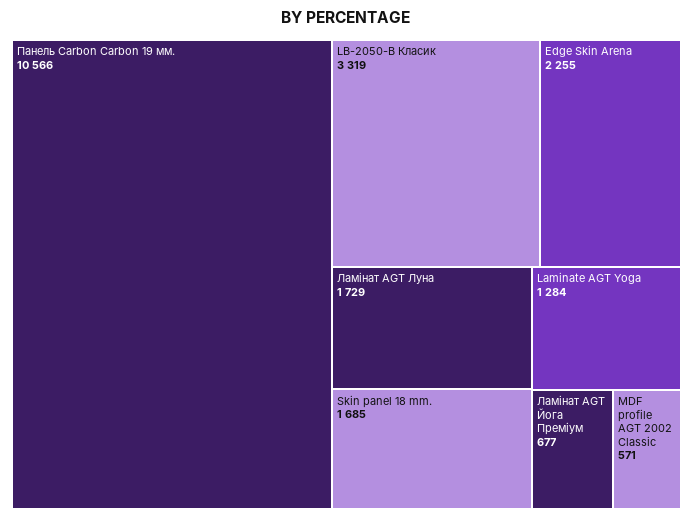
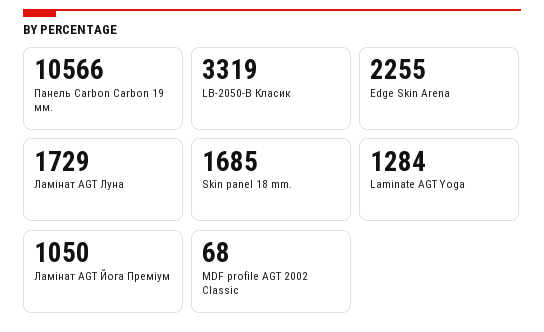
  {
    "Панель Carbon Carbon 19 мм.": 10566,
    "LB-2050-В Класик": 3319,
    "Edge Skin Arena": 2255,
    "Ламінат AGT Луна": 1729,
    "Skin panel 18 mm.": 1685,
    "Laminate AGT Yoga": 1284,
-   "Ламінат AGT Йога Преміум": 677,
+   "Ламінат AGT Йога Преміум": 1050,
-   "MDF profile AGT 2002 Classic": 571
+   "MDF profile AGT 2002 Classic": 68
  }

